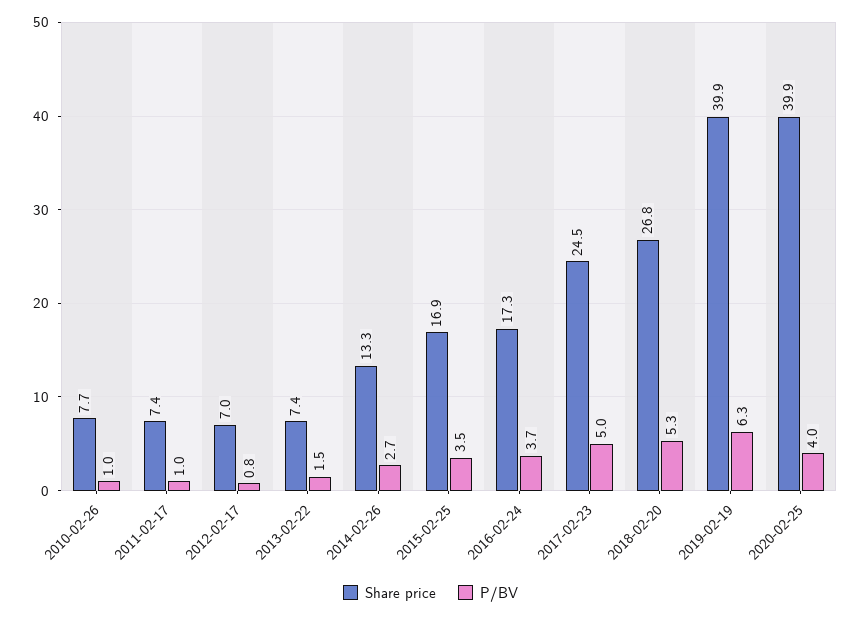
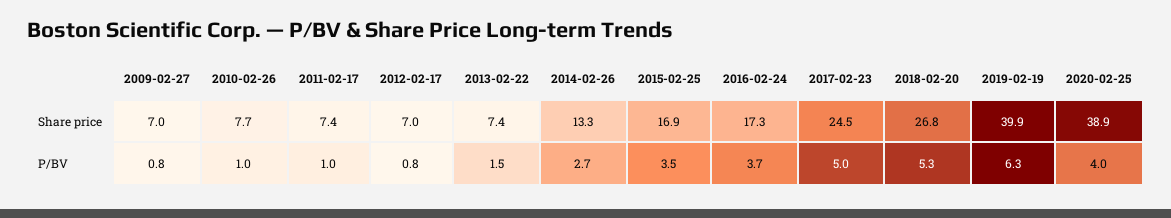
  {
    "Share price": {
      "2010-02-26": 7.7,
      "2011-02-17": 7.4,
      "2012-02-17": 7,
      "2013-02-22": 7.4,
      "2014-02-26": 13.3,
      "2015-02-25": 16.9,
      "2016-02-24": 17.3,
      "2017-02-23": 24.5,
      "2018-02-20": 26.8,
      "2019-02-19": 39.9,
-     "2020-02-25": 39.9
+     "2020-02-25": 38.9,
+     "2009-02-27": 7
    },
    "P/BV": {
      "2010-02-26": 1,
      "2011-02-17": 1,
      "2012-02-17": 0.8,
      "2013-02-22": 1.5,
      "2014-02-26": 2.7,
      "2015-02-25": 3.5,
      "2016-02-24": 3.7,
      "2017-02-23": 5,
      "2018-02-20": 5.3,
      "2019-02-19": 6.3,
-     "2020-02-25": 4
+     "2020-02-25": 4,
+     "2009-02-27": 0.8
    }
  }

